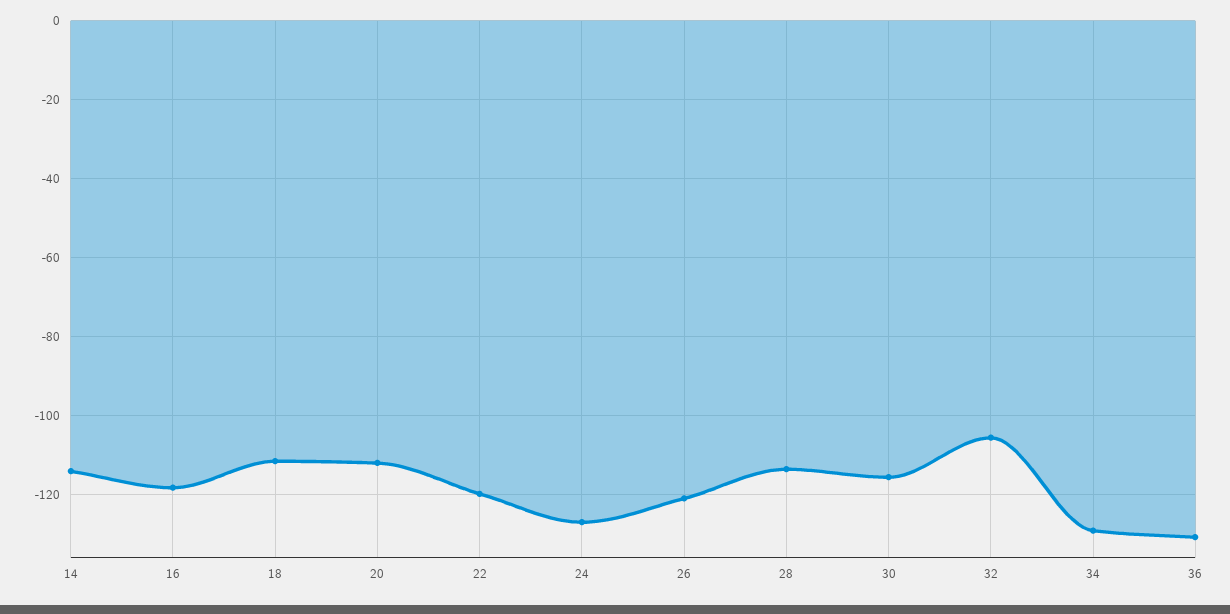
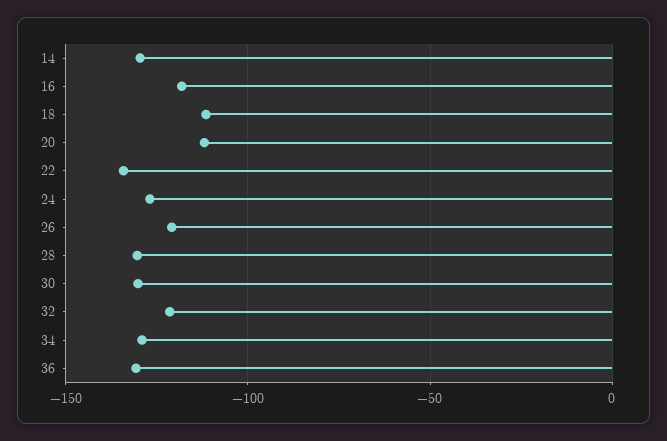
  {
-   "14": -114,
+   "14": -130,
    "16": -118,
    "18": -112,
    "20": -112,
-   "22": -120,
+   "22": -135,
    "24": -126,
    "26": -120,
-   "28": -114,
+   "28": -130,
-   "30": -116,
+   "30": -130,
-   "32": -106,
+   "32": -120,
    "34": -130,
    "36": -130
  }

